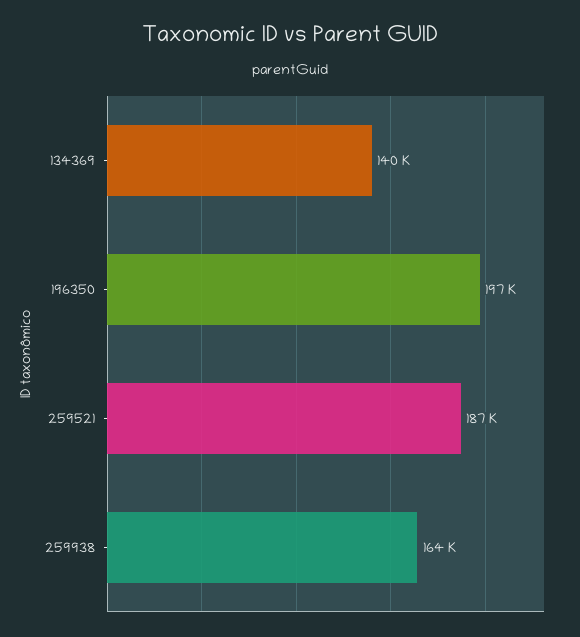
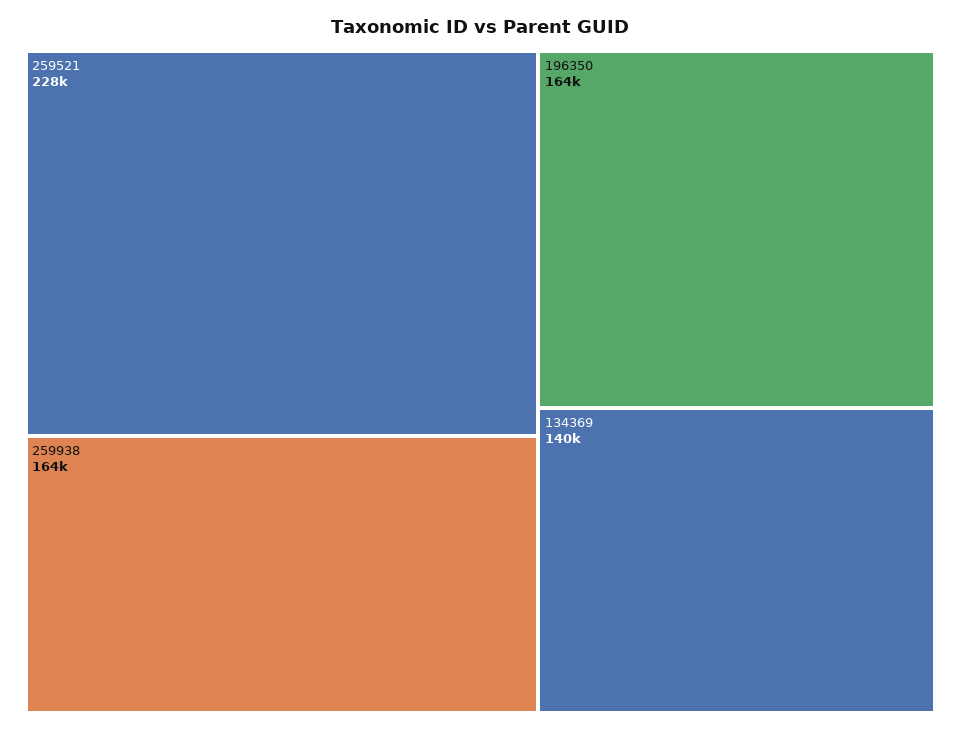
  {
    "134369": 140000,
-   "196350": 197000,
+   "196350": 164000,
-   "259521": 187000,
+   "259521": 228000,
    "259938": 164000
  }

